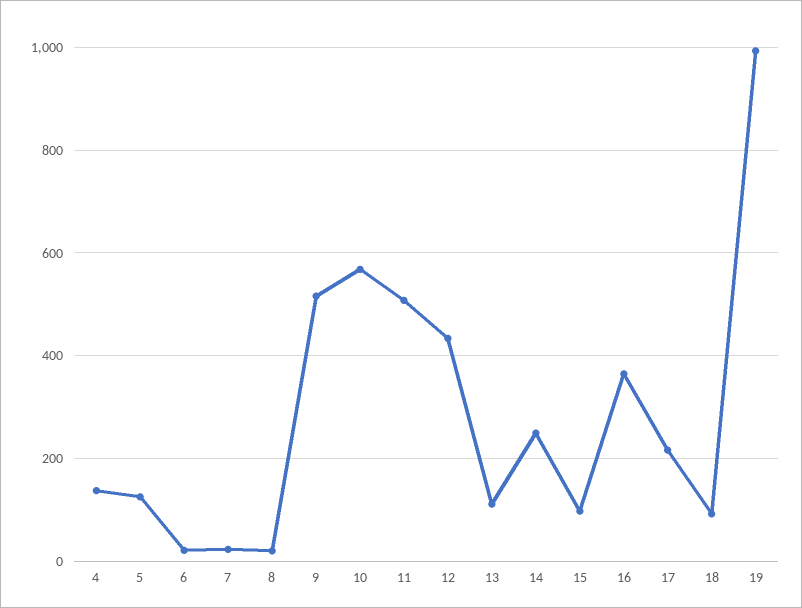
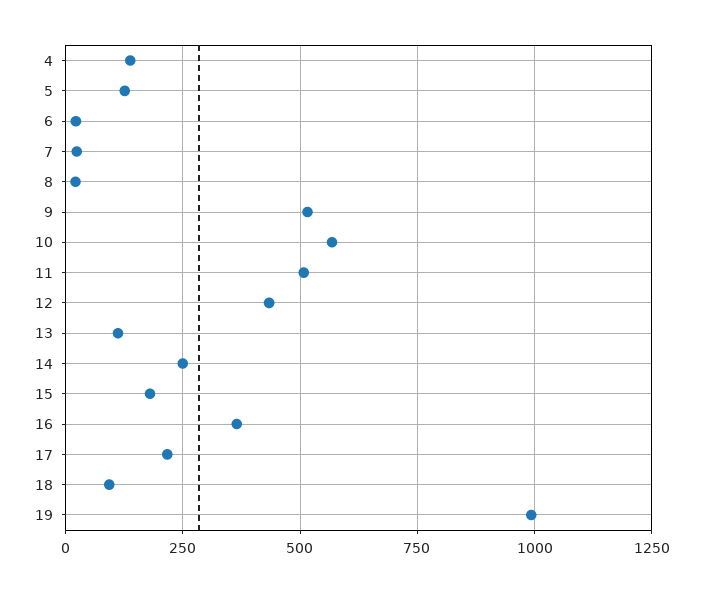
  {
    "4": 140,
    "5": 120,
    "6": 20,
    "7": 20,
    "8": 20,
    "9": 520,
    "10": 560,
    "11": 500,
    "12": 440,
    "13": 120,
    "14": 260,
-   "15": 100,
+   "15": 175,
    "16": 360,
    "17": 220,
    "18": 100,
    "19": 1000
  }

